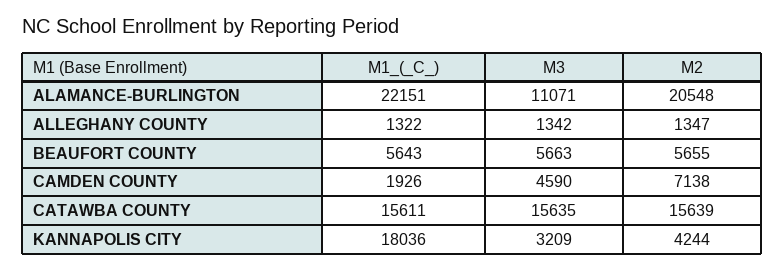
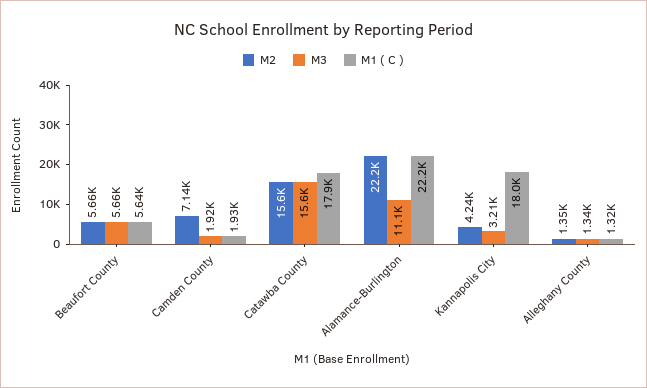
  {
    "M1_(_C_)": {
      "ALAMANCE-BURLINGTON": 22151,
      "ALLEGHANY COUNTY": 1322,
      "BEAUFORT COUNTY": 5643,
      "CAMDEN COUNTY": 1926,
-     "CATAWBA COUNTY": 15611,
+     "CATAWBA COUNTY": 17900,
      "KANNAPOLIS CITY": 18036
    },
    "M3": {
      "ALAMANCE-BURLINGTON": 11071,
      "ALLEGHANY COUNTY": 1342,
      "BEAUFORT COUNTY": 5663,
-     "CAMDEN COUNTY": 4590,
+     "CAMDEN COUNTY": 1920,
      "CATAWBA COUNTY": 15635,
      "KANNAPOLIS CITY": 3209
    },
    "M2": {
-     "ALAMANCE-BURLINGTON": 20548,
+     "ALAMANCE-BURLINGTON": 22200,
      "ALLEGHANY COUNTY": 1347,
      "BEAUFORT COUNTY": 5655,
      "CAMDEN COUNTY": 7138,
      "CATAWBA COUNTY": 15639,
      "KANNAPOLIS CITY": 4244
    }
  }

